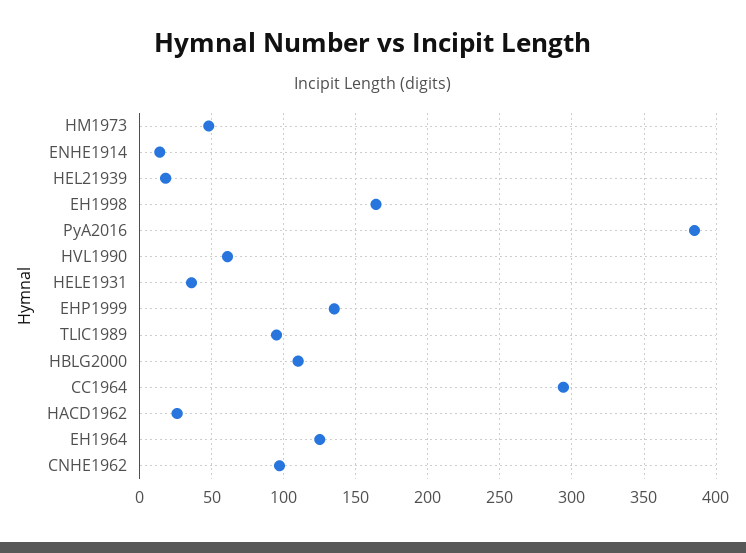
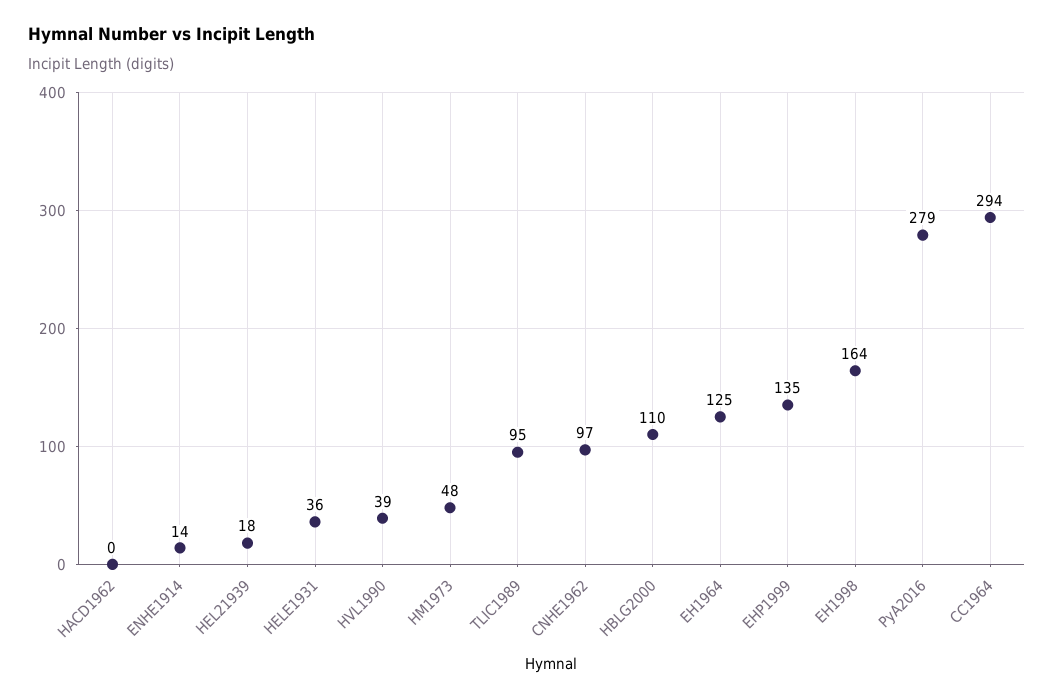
  {
    "HM1973": 48,
    "ENHE1914": 14,
    "HEL21939": 18,
    "EH1998": 164,
-   "PyA2016": 385,
+   "PyA2016": 279,
-   "HVL1990": 60,
+   "HVL1990": 39,
    "HELE1931": 36,
    "EHP1999": 135,
    "TLIC1989": 95,
    "HBLG2000": 110,
    "CC1964": 294,
-   "HACD1962": 25,
+   "HACD1962": 0,
    "EH1964": 125,
    "CNHE1962": 97
  }

